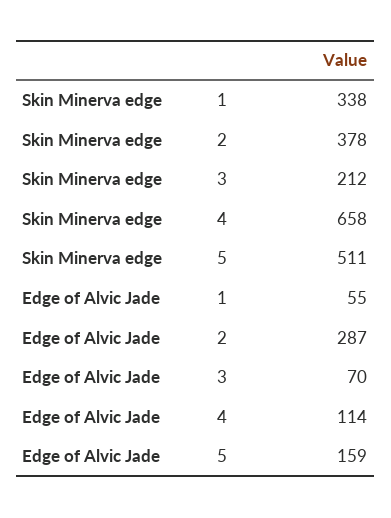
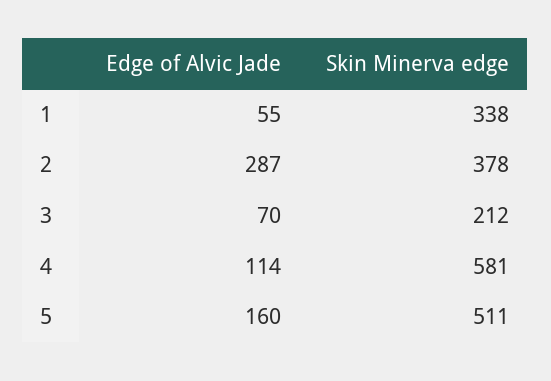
  {
    "Skin Minerva edge": {
      "1": 338,
      "2": 378,
      "3": 212,
-     "4": 658,
+     "4": 581,
      "5": 511
    },
    "Edge of Alvic Jade": {
      "1": 55,
      "2": 287,
      "3": 70,
      "4": 114,
-     "5": 159
+     "5": 160
    }
  }

